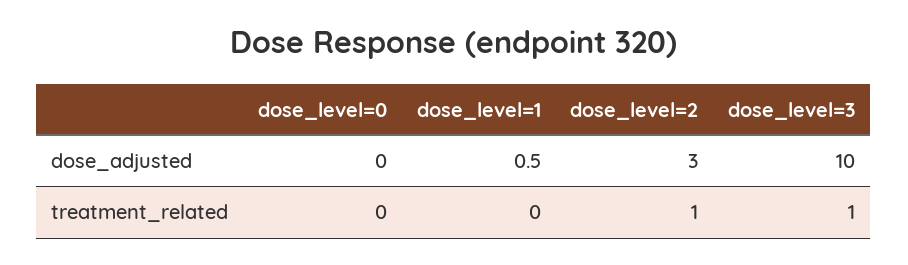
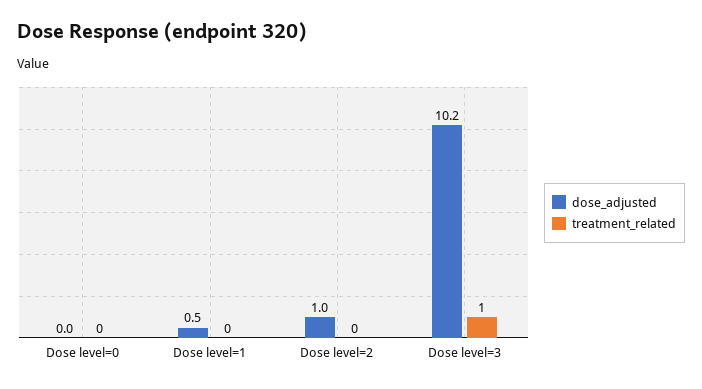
  {
    "dose_adjusted": {
      "dose_level=0": 0,
      "dose_level=1": 0.5,
-     "dose_level=2": 3,
+     "dose_level=2": 1,
-     "dose_level=3": 10
+     "dose_level=3": 10.2
    },
    "treatment_related": {
      "dose_level=0": 0,
      "dose_level=1": 0,
-     "dose_level=2": 1,
+     "dose_level=2": 0,
      "dose_level=3": 1
    }
  }

